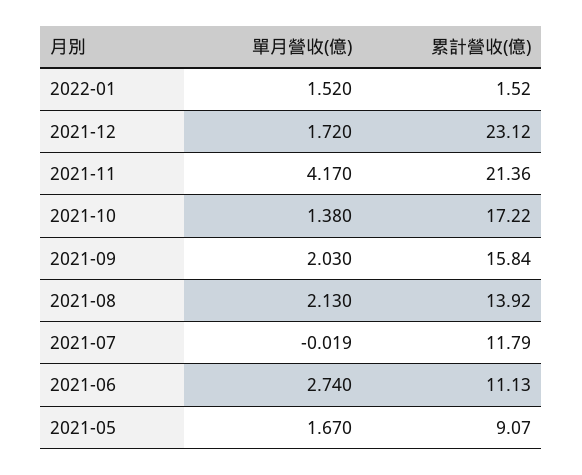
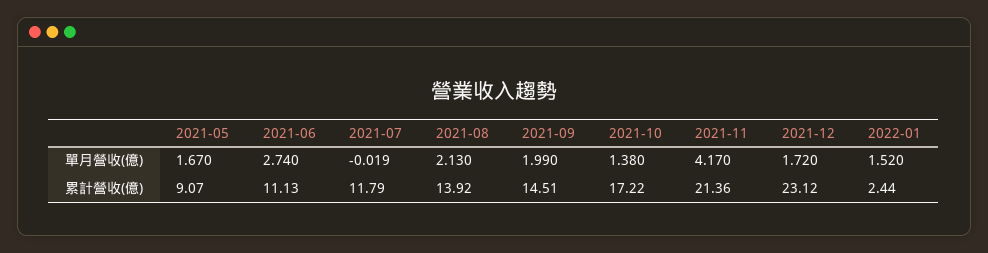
  {
    "單月營收(億)": {
      "2022-01": 1.52,
      "2021-12": 1.72,
      "2021-11": 4.17,
      "2021-10": 1.38,
-     "2021-09": 2.03,
+     "2021-09": 1.99,
      "2021-08": 2.13,
      "2021-07": -0.019,
      "2021-06": 2.74,
      "2021-05": 1.67
    },
    "累計營收(億)": {
-     "2022-01": 1.52,
+     "2022-01": 2.44,
      "2021-12": 23.12,
      "2021-11": 21.36,
      "2021-10": 17.22,
-     "2021-09": 15.84,
+     "2021-09": 14.51,
      "2021-08": 13.92,
      "2021-07": 11.79,
      "2021-06": 11.13,
      "2021-05": 9.07
    }
  }

